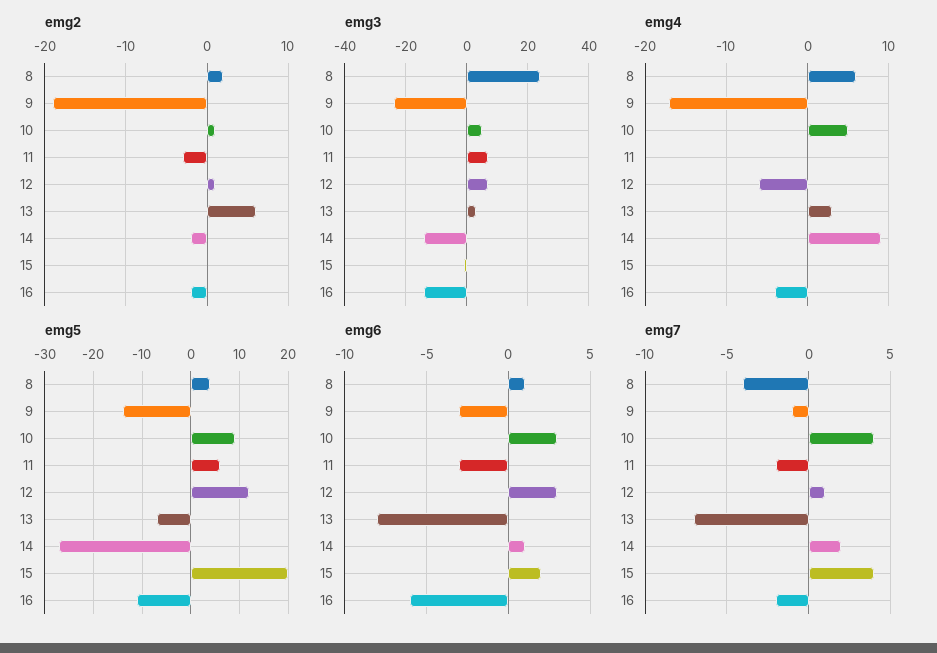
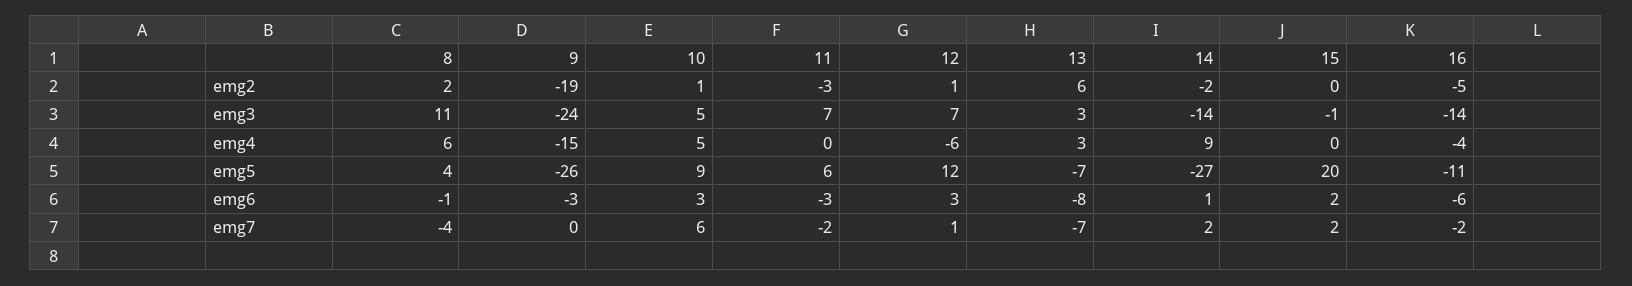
  {
    "emg2": {
      "8": 2,
      "9": -19,
      "10": 1,
      "11": -3,
      "12": 1,
      "13": 6,
      "14": -2,
      "15": 0,
-     "16": -2
+     "16": -5
    },
    "emg3": {
-     "8": 25,
+     "8": 11,
      "9": -24,
      "10": 5,
      "11": 7,
      "12": 7,
      "13": 3,
      "14": -14,
      "15": -1,
      "16": -14
    },
    "emg4": {
      "8": 6,
-     "9": -17,
+     "9": -15,
      "10": 5,
      "11": 0,
      "12": -6,
      "13": 3,
      "14": 9,
      "15": 0,
      "16": -4
    },
    "emg5": {
      "8": 4,
-     "9": -15,
+     "9": -26,
      "10": 9,
      "11": 6,
      "12": 12,
      "13": -7,
      "14": -27,
      "15": 20,
      "16": -11
    },
    "emg6": {
-     "8": 1,
+     "8": -1,
      "9": -3,
      "10": 3,
      "11": -3,
      "12": 3,
      "13": -8,
      "14": 1,
      "15": 2,
      "16": -6
    },
    "emg7": {
      "8": -4,
-     "9": -1,
+     "9": 0,
-     "10": 4,
+     "10": 6,
      "11": -2,
      "12": 1,
      "13": -7,
      "14": 2,
-     "15": 4,
+     "15": 2,
      "16": -2
    }
  }

